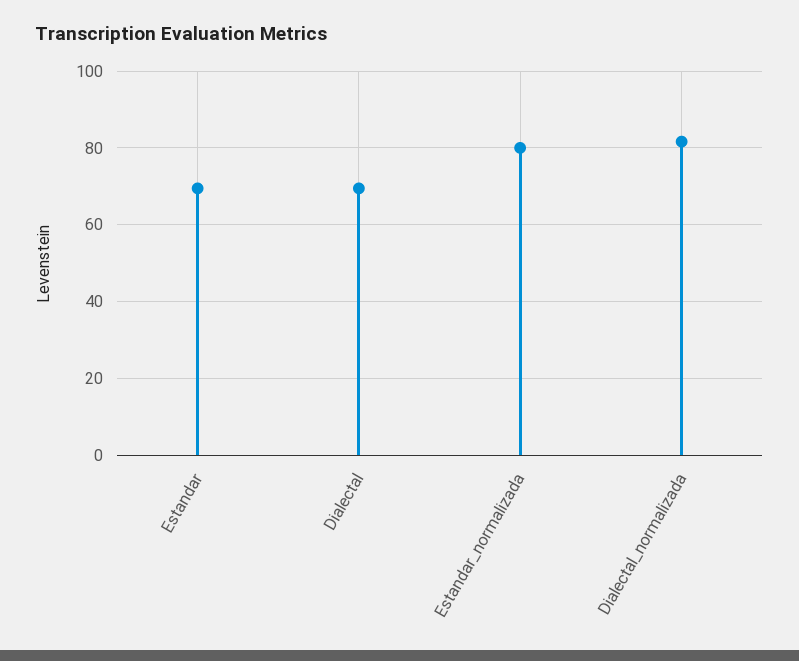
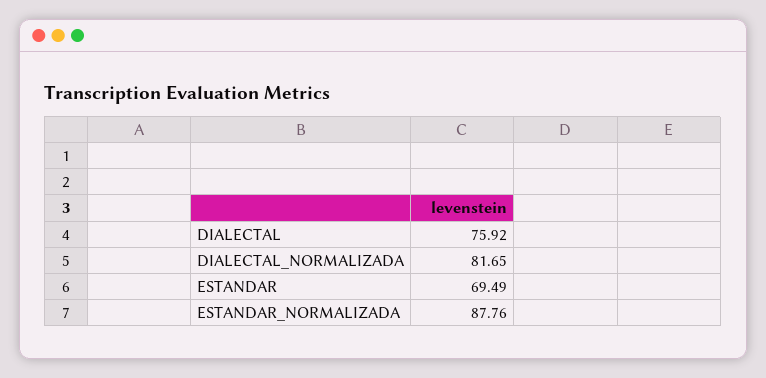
  {
    "Estandar": 69.49,
-   "Dialectal": 70,
+   "Dialectal": 75.92,
-   "Estandar_normalizada": 80,
+   "Estandar_normalizada": 87.76,
    "Dialectal_normalizada": 81.65
  }

